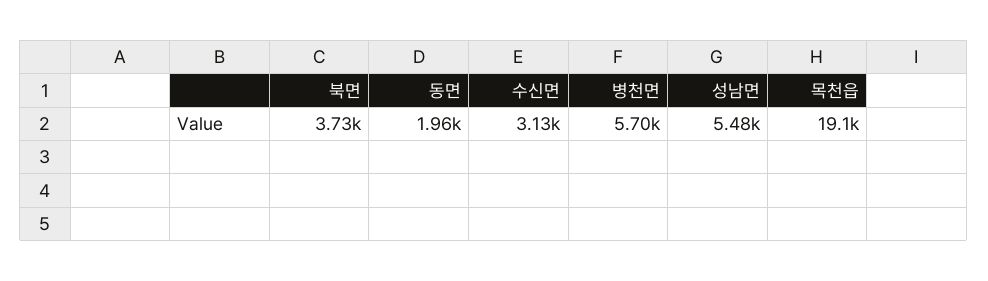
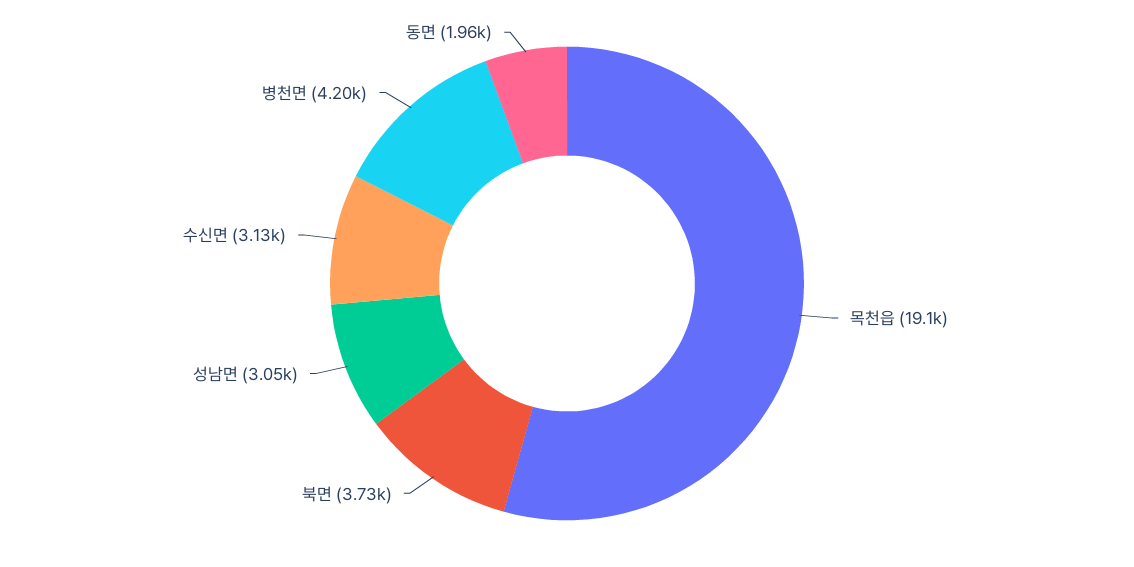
  {
    "북면": 3730,
    "동면": 1960,
    "수신면": 3130,
-   "병천면": 5700,
+   "병천면": 4200,
-   "성남면": 5480,
+   "성남면": 3050,
    "목천읍": 19100
  }

